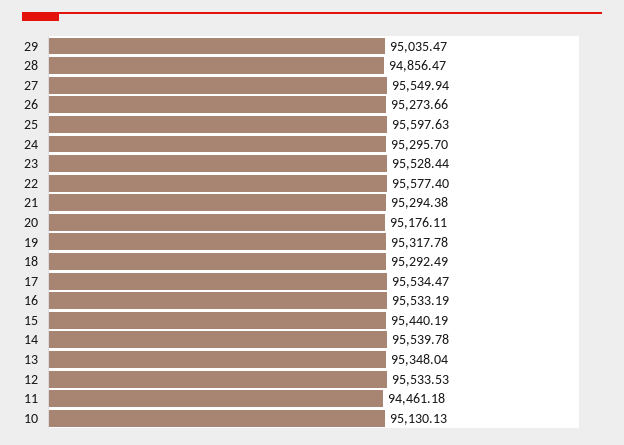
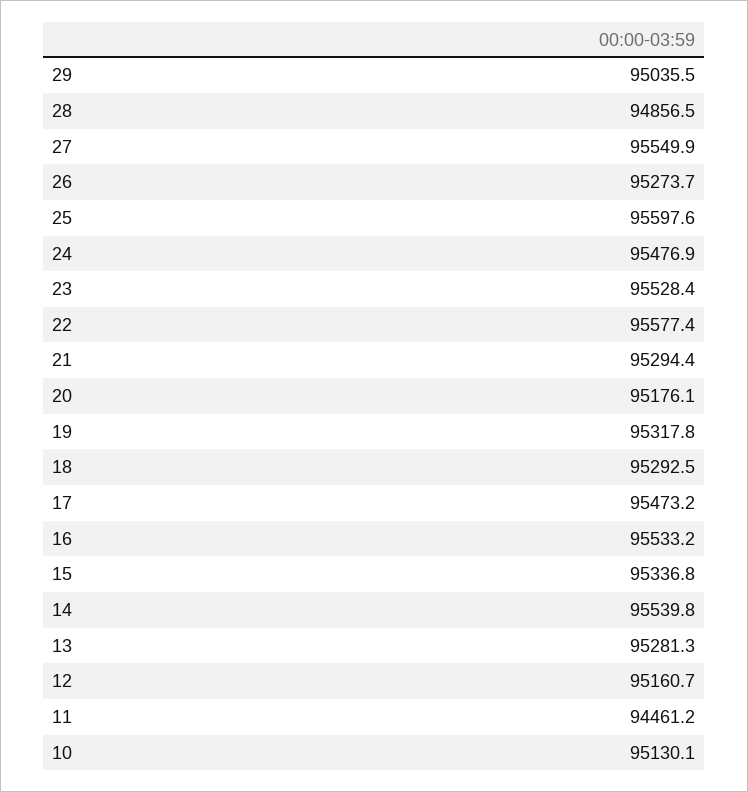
  {
    "29": 95035.47,
    "28": 94856.47,
    "27": 95549.94,
    "26": 95273.66,
    "25": 95597.63,
-   "24": 95295.7,
+   "24": 95476.9,
    "23": 95528.44,
    "22": 95577.4,
    "21": 95294.38,
    "20": 95176.11,
    "19": 95317.78,
    "18": 95292.49,
-   "17": 95534.47,
+   "17": 95473.2,
    "16": 95533.19,
-   "15": 95440.19,
+   "15": 95336.8,
    "14": 95539.78,
-   "13": 95348.04,
+   "13": 95281.3,
-   "12": 95533.53,
+   "12": 95160.7,
    "11": 94461.18,
    "10": 95130.13
  }

